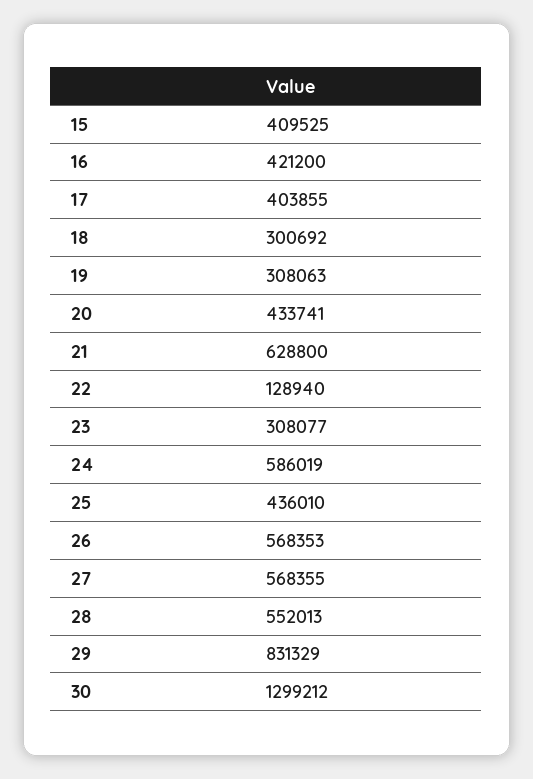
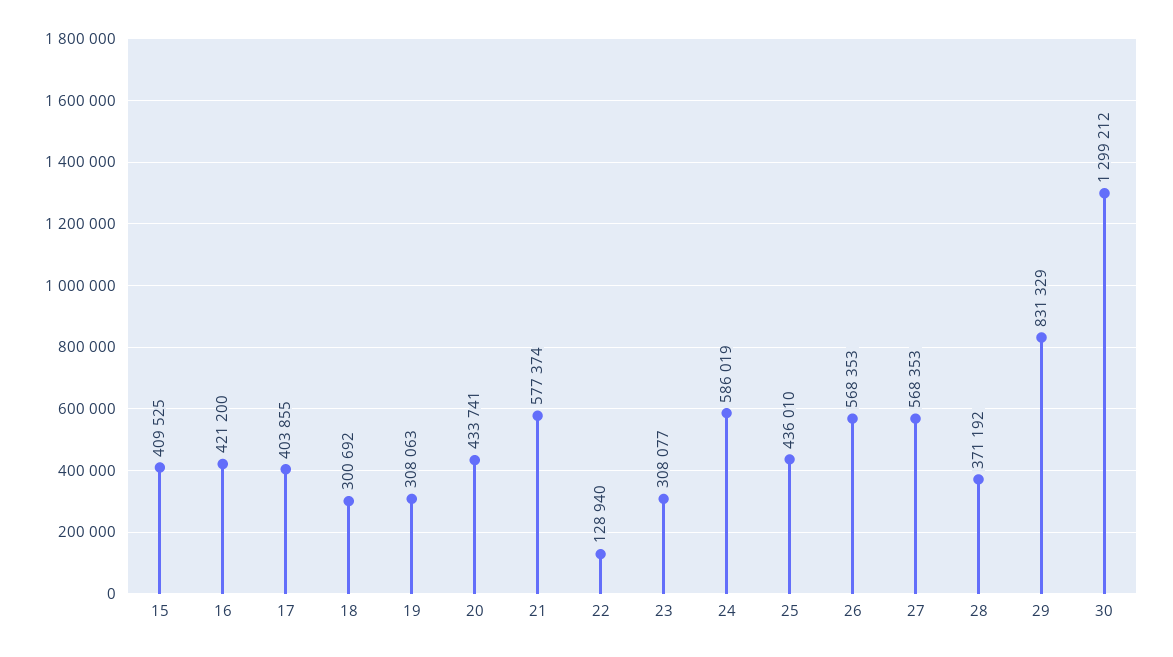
  {
    "15": 409525,
    "16": 421200,
    "17": 403855,
    "18": 300692,
    "19": 308063,
    "20": 433741,
-   "21": 628800,
+   "21": 577374,
    "22": 128940,
    "23": 308077,
    "24": 586019,
    "25": 436010,
    "26": 568353,
-   "27": 568355,
+   "27": 568353,
-   "28": 552013,
+   "28": 371192,
    "29": 831329,
    "30": 1299212
  }

